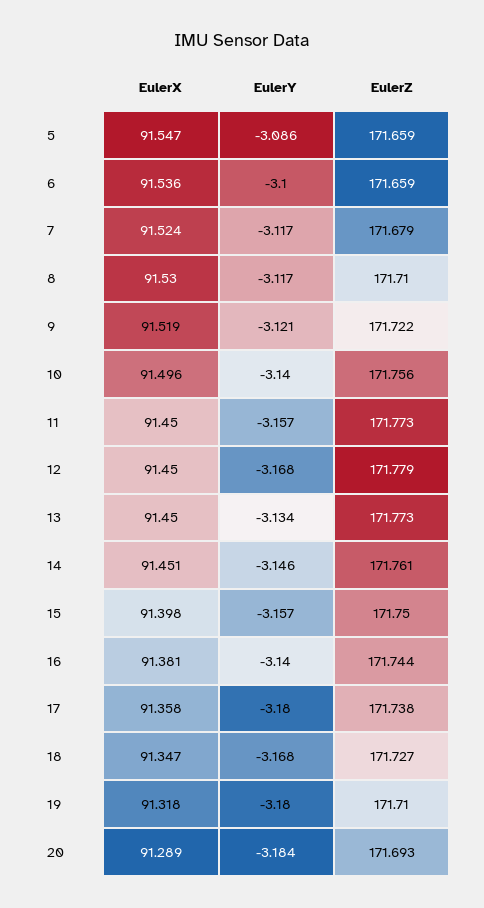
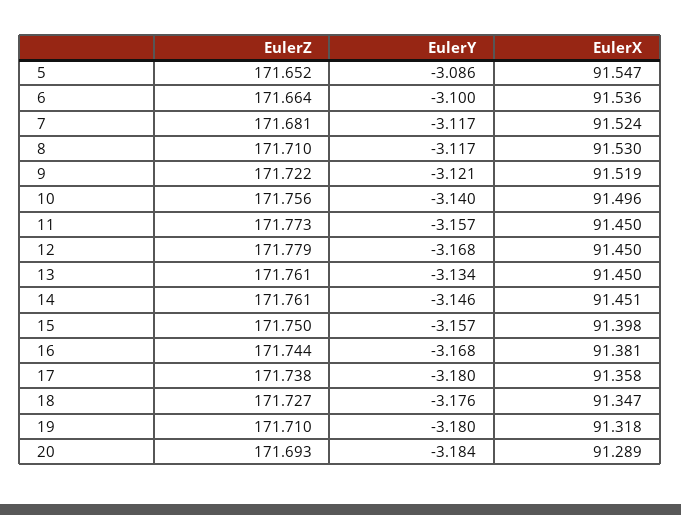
  {
    "EulerX": {
      "5": 91.547,
      "6": 91.536,
      "7": 91.524,
      "8": 91.53,
      "9": 91.519,
      "10": 91.496,
      "11": 91.45,
      "12": 91.45,
      "13": 91.45,
      "14": 91.451,
      "15": 91.398,
      "16": 91.381,
      "17": 91.358,
      "18": 91.347,
      "19": 91.318,
      "20": 91.289
    },
    "EulerY": {
      "5": -3.086,
      "6": -3.1,
      "7": -3.117,
      "8": -3.117,
      "9": -3.121,
      "10": -3.14,
      "11": -3.157,
      "12": -3.168,
      "13": -3.134,
      "14": -3.146,
      "15": -3.157,
-     "16": -3.14,
+     "16": -3.168,
      "17": -3.18,
-     "18": -3.168,
+     "18": -3.176,
      "19": -3.18,
      "20": -3.184
    },
    "EulerZ": {
-     "5": 171.659,
+     "5": 171.652,
-     "6": 171.659,
+     "6": 171.664,
-     "7": 171.679,
+     "7": 171.681,
      "8": 171.71,
      "9": 171.722,
      "10": 171.756,
      "11": 171.773,
      "12": 171.779,
-     "13": 171.773,
+     "13": 171.761,
      "14": 171.761,
      "15": 171.75,
      "16": 171.744,
      "17": 171.738,
      "18": 171.727,
      "19": 171.71,
      "20": 171.693
    }
  }

